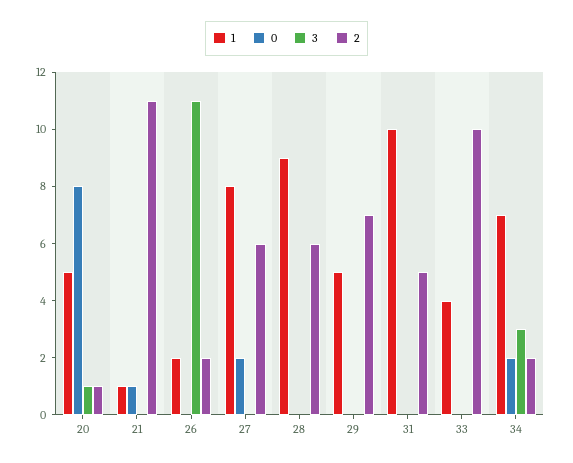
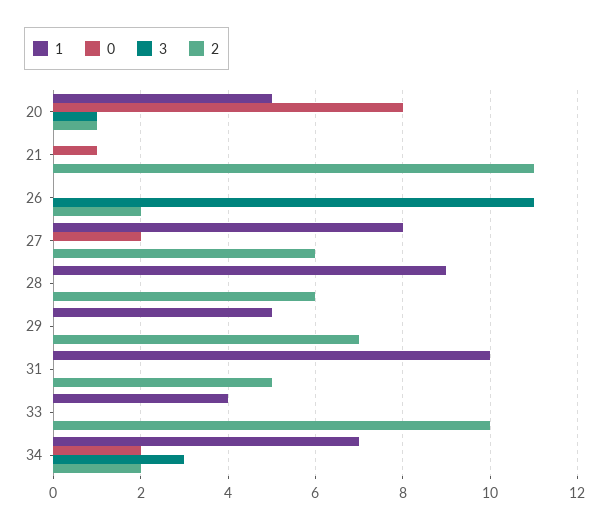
  {
    "1": {
      "20": 5,
-     "21": 1,
+     "21": 0,
-     "26": 2,
+     "26": 0,
      "27": 8,
      "28": 9,
      "29": 5,
      "31": 10,
      "33": 4,
      "34": 7
    },
    "0": {
      "20": 8,
      "21": 1,
      "26": 0,
      "27": 2,
      "28": 0,
      "29": 0,
      "31": 0,
      "33": 0,
      "34": 2
    },
    "3": {
      "20": 1,
      "21": 0,
      "26": 11,
      "27": 0,
      "28": 0,
      "29": 0,
      "31": 0,
      "33": 0,
      "34": 3
    },
    "2": {
      "20": 1,
      "21": 11,
      "26": 2,
      "27": 6,
      "28": 6,
      "29": 7,
      "31": 5,
      "33": 10,
      "34": 2
    }
  }

